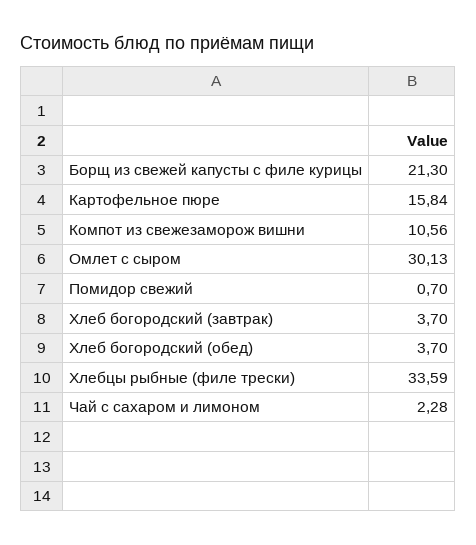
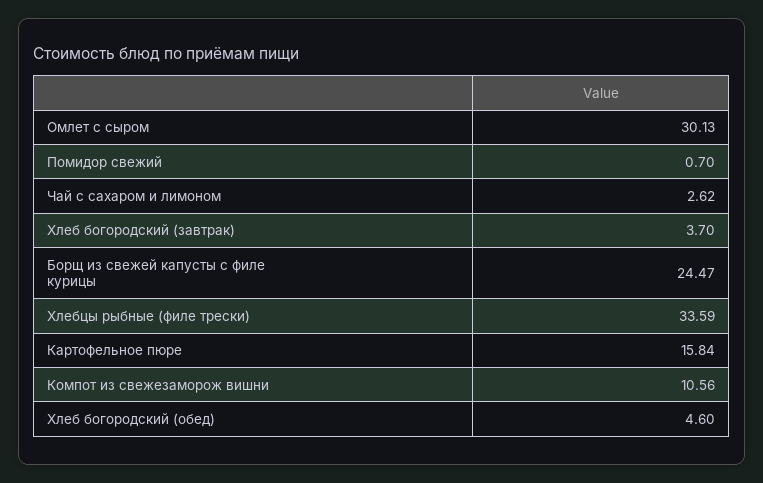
  {
-   "Борщ из свежей капусты с филе курицы": 21.3,
+   "Борщ из свежей капусты с филе курицы": 24.47,
    "Картофельное пюре": 15.84,
    "Компот из свежезаморож вишни": 10.56,
    "Омлет с сыром": 30.13,
    "Помидор свежий": 0.7,
    "Хлеб богородский (завтрак)": 3.7,
-   "Хлеб богородский (обед)": 3.7,
+   "Хлеб богородский (обед)": 4.6,
    "Хлебцы рыбные (филе трески)": 33.59,
-   "Чай с сахаром и лимоном": 2.28
+   "Чай с сахаром и лимоном": 2.62
  }

